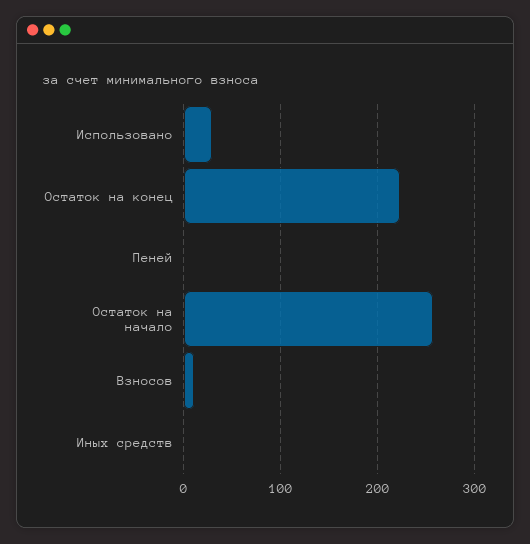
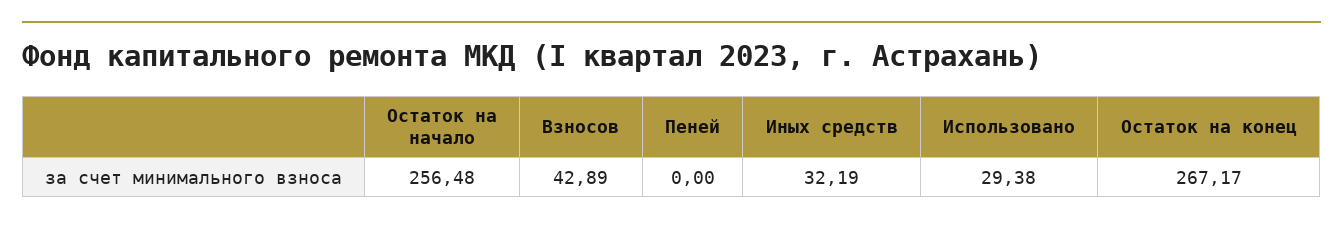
  {
    "Использовано": 29.38,
-   "Остаток на конец": 220,
+   "Остаток на конец": 267.17,
    "Пеней": 0,
    "Остаток на начало": 256.48,
-   "Взносов": 10,
+   "Взносов": 42.89,
-   "Иных средств": 0
+   "Иных средств": 32.19
  }

